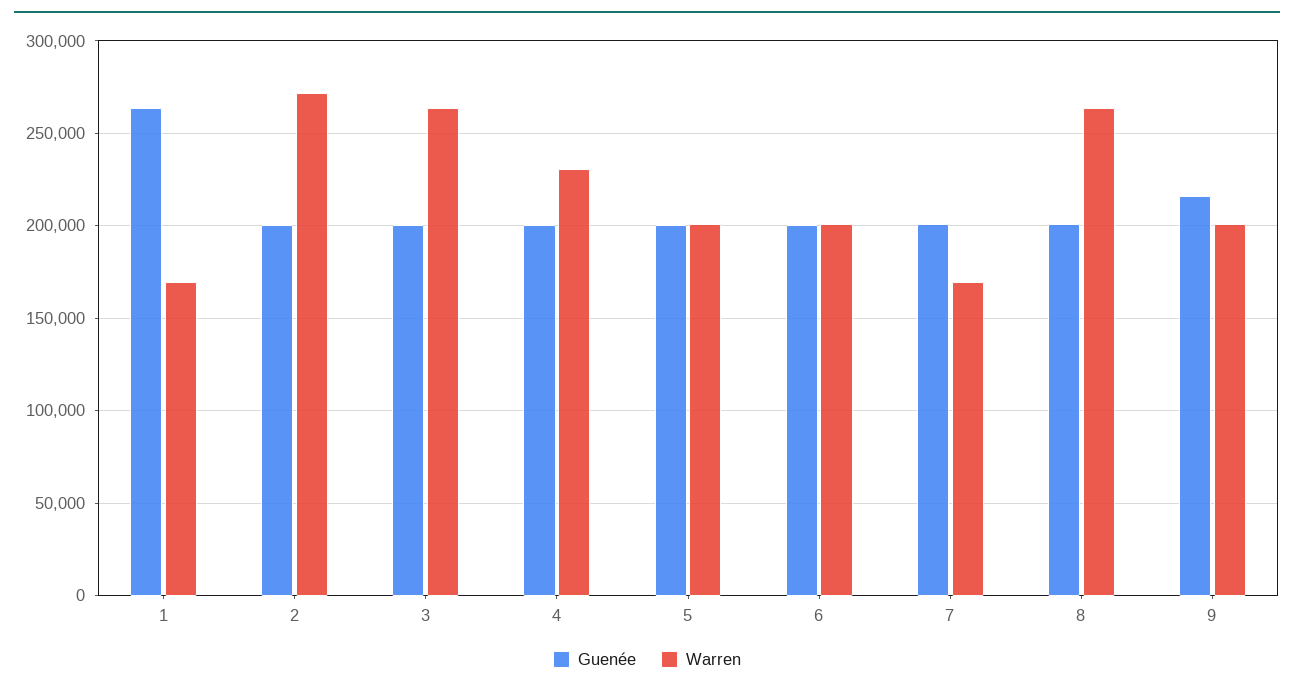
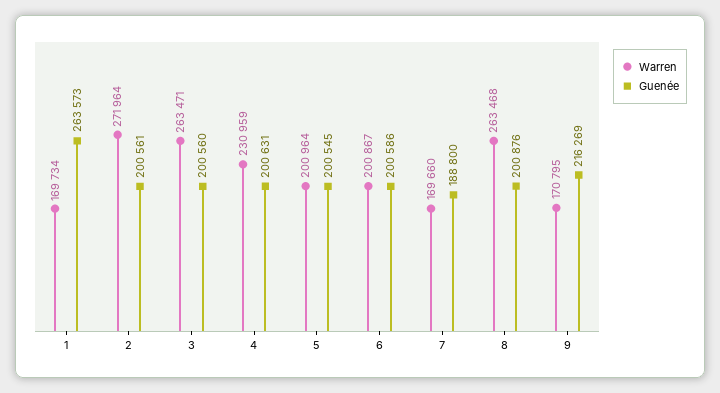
  {
    "Guenée": {
      "1": 263573,
      "2": 200561,
      "3": 200560,
      "4": 200631,
      "5": 200545,
      "6": 200586,
-     "7": 200000,
+     "7": 188800,
      "8": 200876,
      "9": 216269
    },
    "Warren": {
      "1": 169734,
      "2": 271964,
      "3": 263471,
      "4": 230959,
      "5": 200964,
      "6": 200867,
      "7": 169660,
      "8": 263468,
-     "9": 200000
+     "9": 170795
    }
  }

